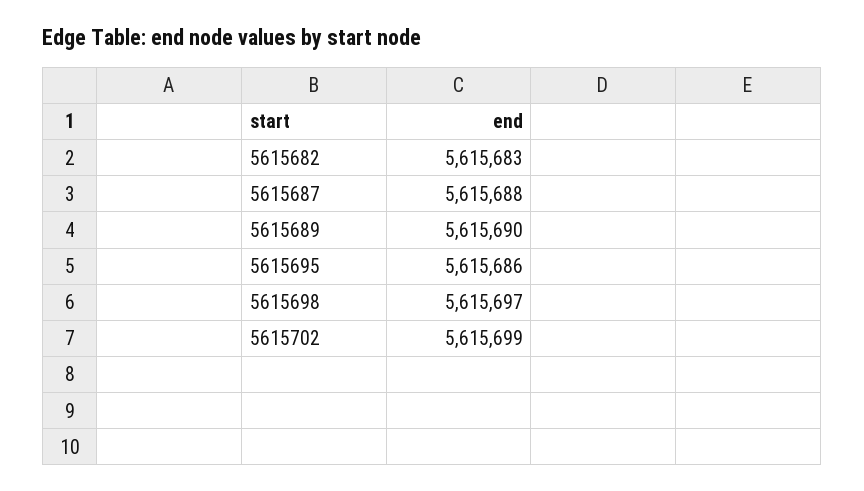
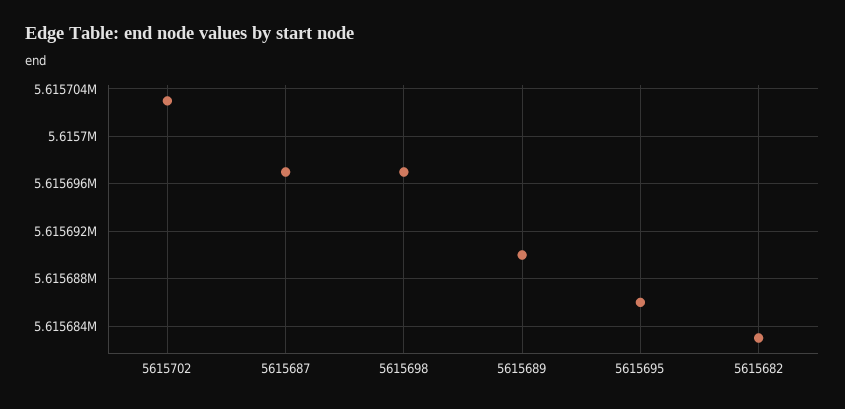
  {
    "5615682": 5615683,
-   "5615687": 5615688,
+   "5615687": 5615697,
    "5615689": 5615690,
    "5615695": 5615686,
    "5615698": 5615697,
-   "5615702": 5615699
+   "5615702": 5615703
  }

